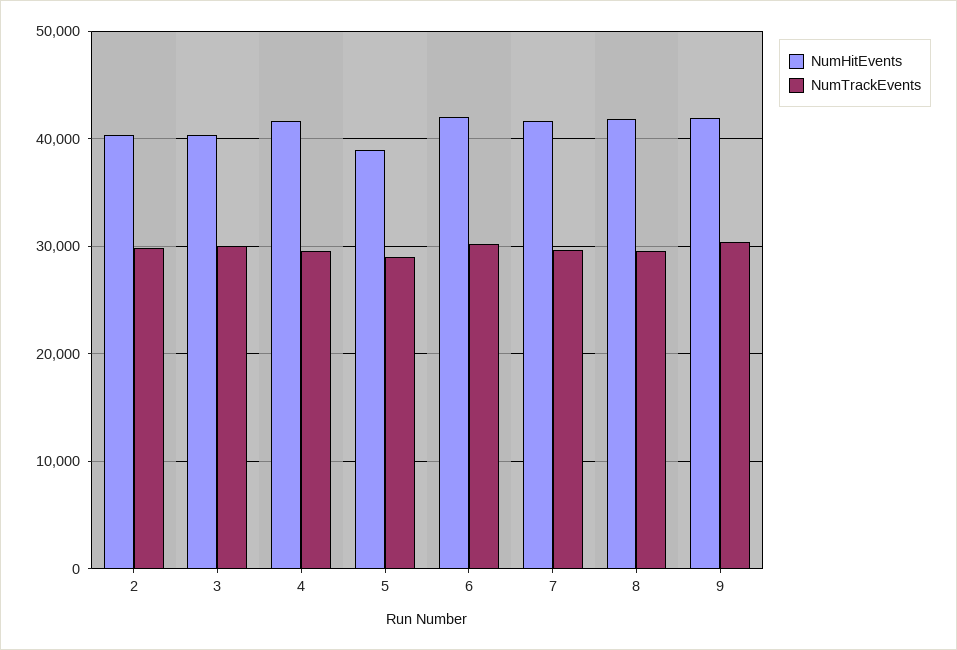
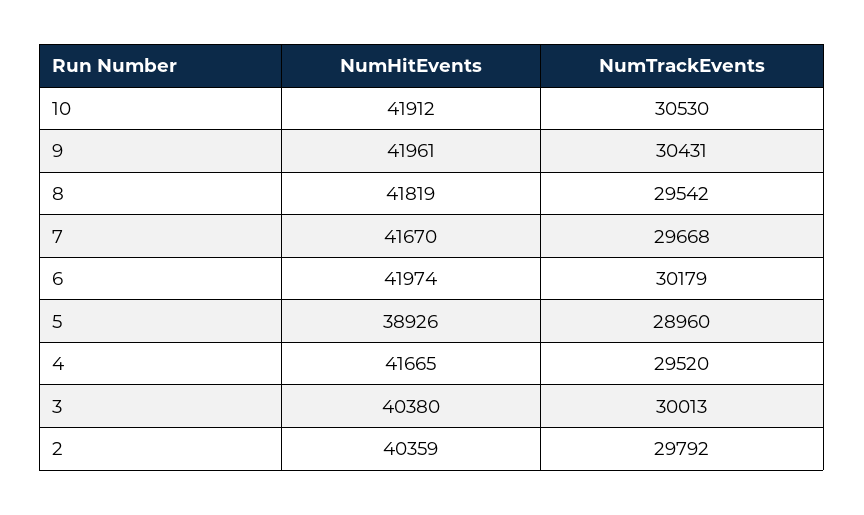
  {
    "NumHitEvents": {
      "2": 40359,
      "3": 40380,
      "4": 41665,
      "5": 38926,
      "6": 41974,
      "7": 41670,
      "8": 41819,
-     "9": 41961
+     "9": 41961,
+     "10": 41912
    },
    "NumTrackEvents": {
      "2": 29792,
      "3": 30013,
      "4": 29520,
      "5": 28960,
      "6": 30179,
      "7": 29668,
      "8": 29542,
-     "9": 30431
+     "9": 30431,
+     "10": 30530
    }
  }

